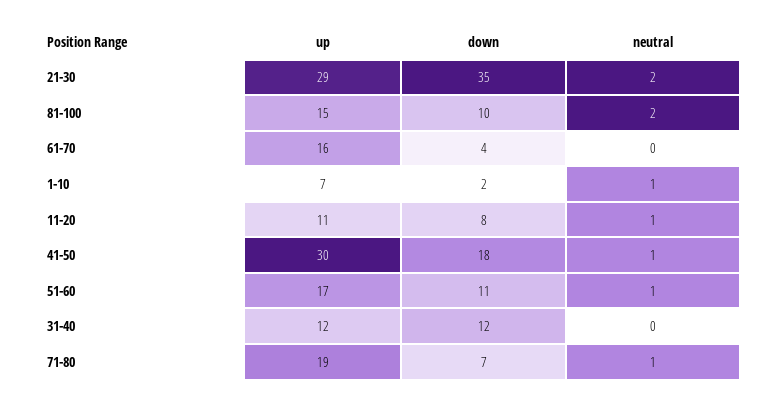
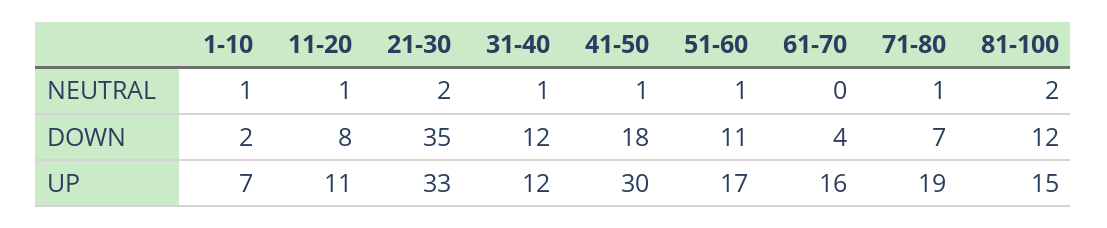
  {
    "up": {
-     "21-30": 29,
+     "21-30": 33,
      "81-100": 15,
      "61-70": 16,
      "1-10": 7,
      "11-20": 11,
      "41-50": 30,
      "51-60": 17,
      "31-40": 12,
      "71-80": 19
    },
    "down": {
      "21-30": 35,
-     "81-100": 10,
+     "81-100": 12,
      "61-70": 4,
      "1-10": 2,
      "11-20": 8,
      "41-50": 18,
      "51-60": 11,
      "31-40": 12,
      "71-80": 7
    },
    "neutral": {
      "21-30": 2,
      "81-100": 2,
      "61-70": 0,
      "1-10": 1,
      "11-20": 1,
      "41-50": 1,
      "51-60": 1,
-     "31-40": 0,
+     "31-40": 1,
      "71-80": 1
    }
  }

